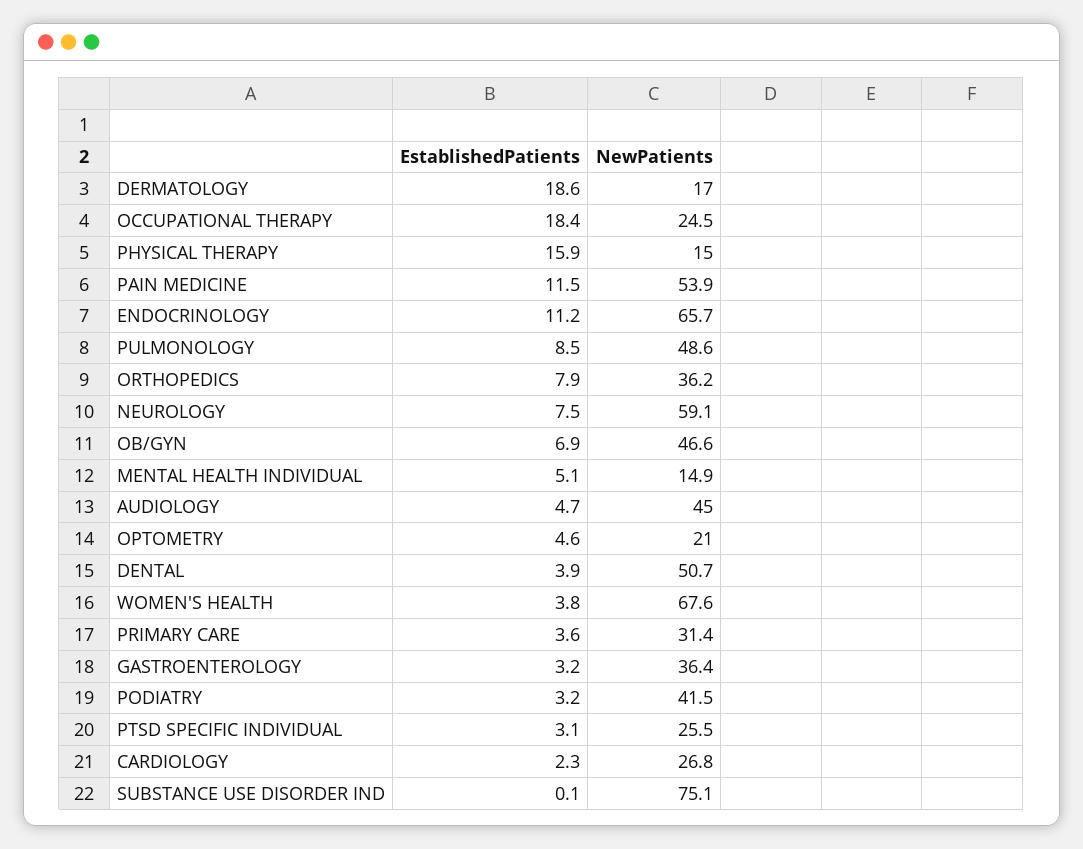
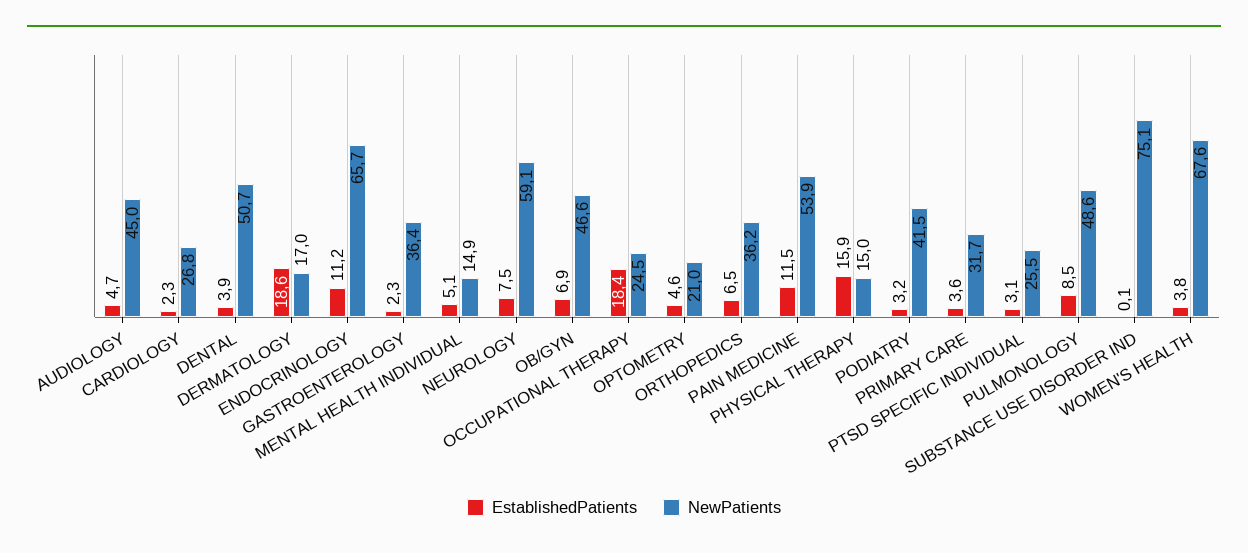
  {
    "EstablishedPatients": {
      "DERMATOLOGY": 18.6,
      "OCCUPATIONAL THERAPY": 18.4,
      "PHYSICAL THERAPY": 15.9,
      "PAIN MEDICINE": 11.5,
      "ENDOCRINOLOGY": 11.2,
      "PULMONOLOGY": 8.5,
-     "ORTHOPEDICS": 7.9,
+     "ORTHOPEDICS": 6.5,
      "NEUROLOGY": 7.5,
      "OB/GYN": 6.9,
      "MENTAL HEALTH INDIVIDUAL": 5.1,
      "AUDIOLOGY": 4.7,
      "OPTOMETRY": 4.6,
      "DENTAL": 3.9,
      "WOMEN'S HEALTH": 3.8,
      "PRIMARY CARE": 3.6,
-     "GASTROENTEROLOGY": 3.2,
+     "GASTROENTEROLOGY": 2.3,
      "PODIATRY": 3.2,
      "PTSD SPECIFIC INDIVIDUAL": 3.1,
      "CARDIOLOGY": 2.3,
      "SUBSTANCE USE DISORDER IND": 0.1
    },
    "NewPatients": {
      "DERMATOLOGY": 17,
      "OCCUPATIONAL THERAPY": 24.5,
      "PHYSICAL THERAPY": 15,
      "PAIN MEDICINE": 53.9,
      "ENDOCRINOLOGY": 65.7,
      "PULMONOLOGY": 48.6,
      "ORTHOPEDICS": 36.2,
      "NEUROLOGY": 59.1,
      "OB/GYN": 46.6,
      "MENTAL HEALTH INDIVIDUAL": 14.9,
      "AUDIOLOGY": 45,
      "OPTOMETRY": 21,
      "DENTAL": 50.7,
      "WOMEN'S HEALTH": 67.6,
-     "PRIMARY CARE": 31.4,
+     "PRIMARY CARE": 31.7,
      "GASTROENTEROLOGY": 36.4,
      "PODIATRY": 41.5,
      "PTSD SPECIFIC INDIVIDUAL": 25.5,
      "CARDIOLOGY": 26.8,
      "SUBSTANCE USE DISORDER IND": 75.1
    }
  }

